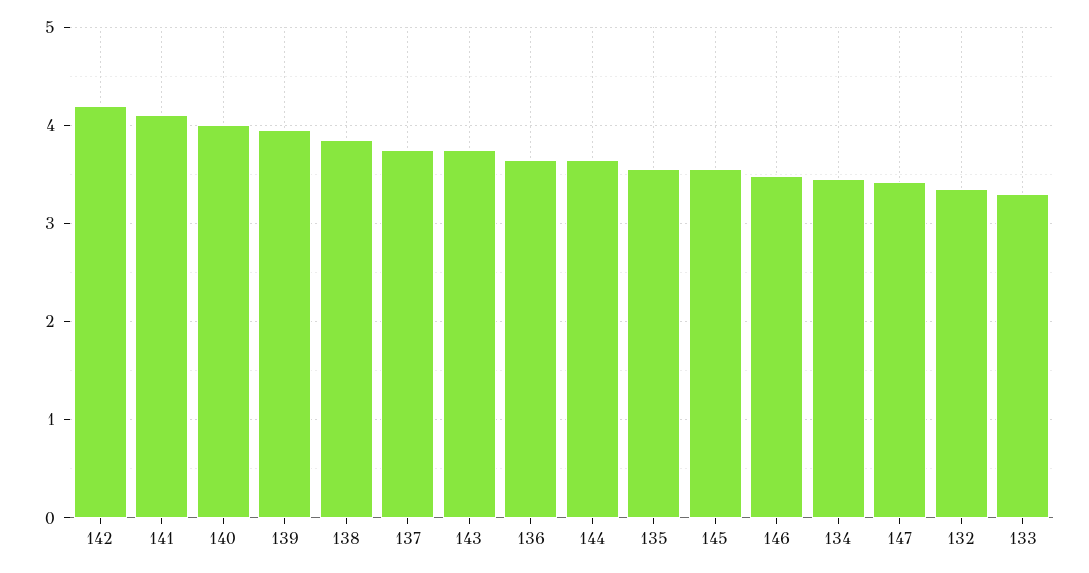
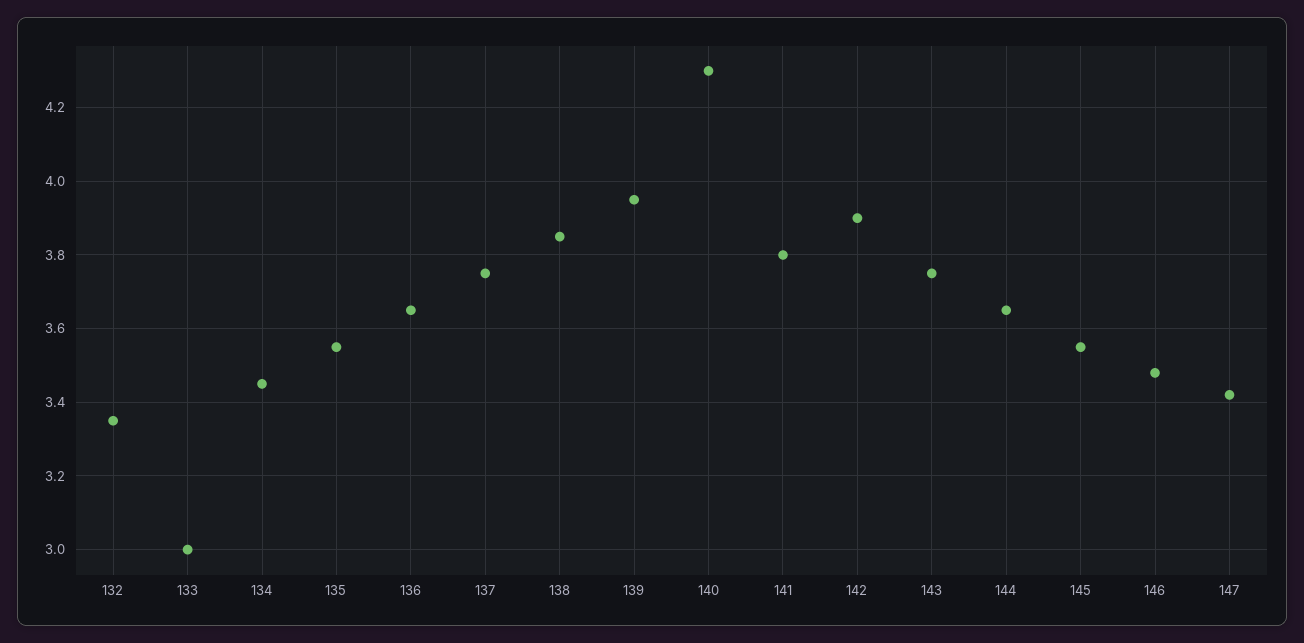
  {
-   "142": 4.2,
+   "142": 3.9,
-   "141": 4.1,
+   "141": 3.8,
-   "140": 4,
+   "140": 4.3,
    "139": 3.95,
    "138": 3.85,
    "137": 3.75,
    "143": 3.75,
    "136": 3.65,
    "144": 3.65,
    "135": 3.55,
    "145": 3.55,
    "146": 3.5,
    "134": 3.45,
    "147": 3.4,
    "132": 3.35,
-   "133": 3.3
+   "133": 3
  }

